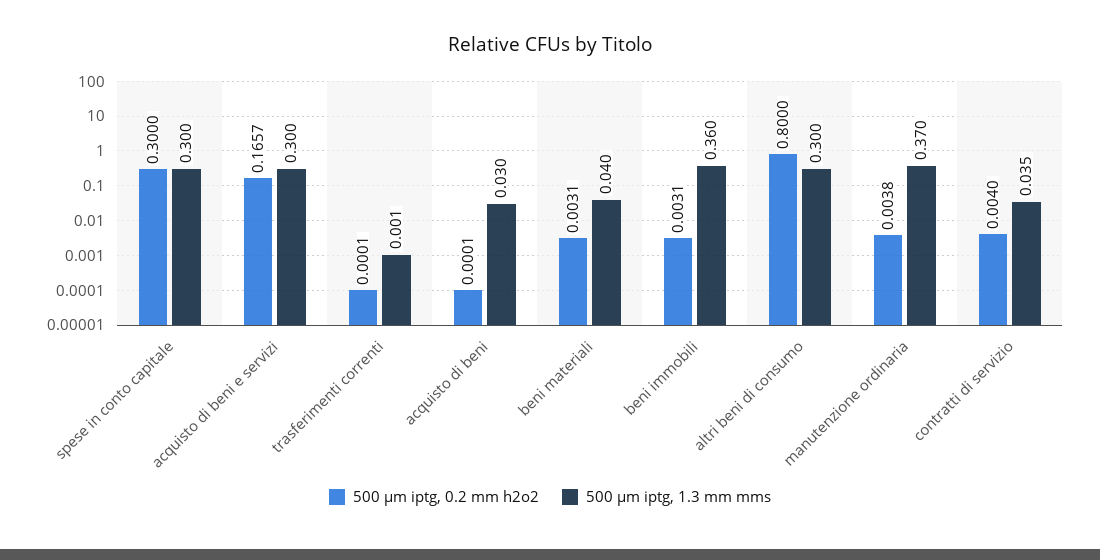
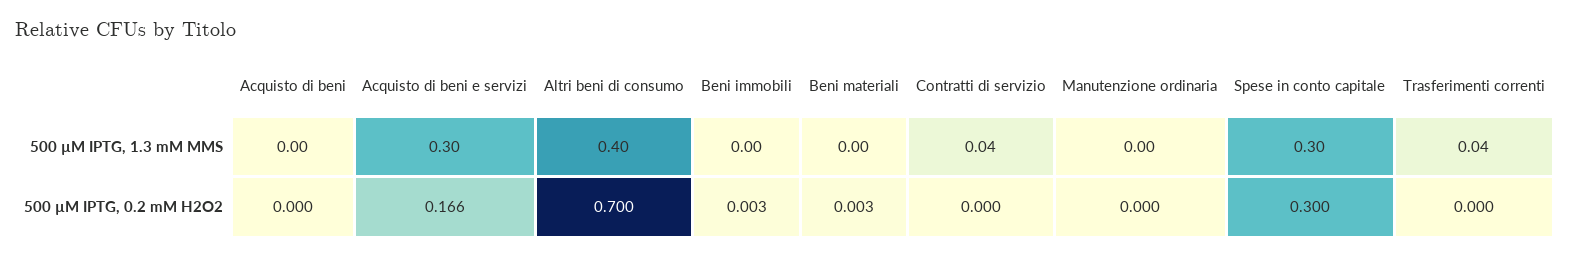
  {
    "500 µm iptg, 0.2 mm h2o2": {
      "spese in conto capitale": 0.3,
      "acquisto di beni e servizi": 0.1657,
      "trasferimenti correnti": 0.0001,
      "acquisto di beni": 0.0001,
      "beni materiali": 0.0031,
      "beni immobili": 0.0031,
-     "altri beni di consumo": 0.8,
+     "altri beni di consumo": 0.7,
-     "manutenzione ordinaria": 0.0038,
+     "manutenzione ordinaria": 0,
-     "contratti di servizio": 0.004
+     "contratti di servizio": 0
    },
    "500 µm iptg, 1.3 mm mms": {
      "spese in conto capitale": 0.3,
      "acquisto di beni e servizi": 0.3,
-     "trasferimenti correnti": 0.001,
+     "trasferimenti correnti": 0.04,
-     "acquisto di beni": 0.03,
+     "acquisto di beni": 0,
-     "beni materiali": 0.04,
+     "beni materiali": 0,
-     "beni immobili": 0.36,
+     "beni immobili": 0,
-     "altri beni di consumo": 0.3,
+     "altri beni di consumo": 0.4,
-     "manutenzione ordinaria": 0.37,
+     "manutenzione ordinaria": 0,
      "contratti di servizio": 0.035
    }
  }

